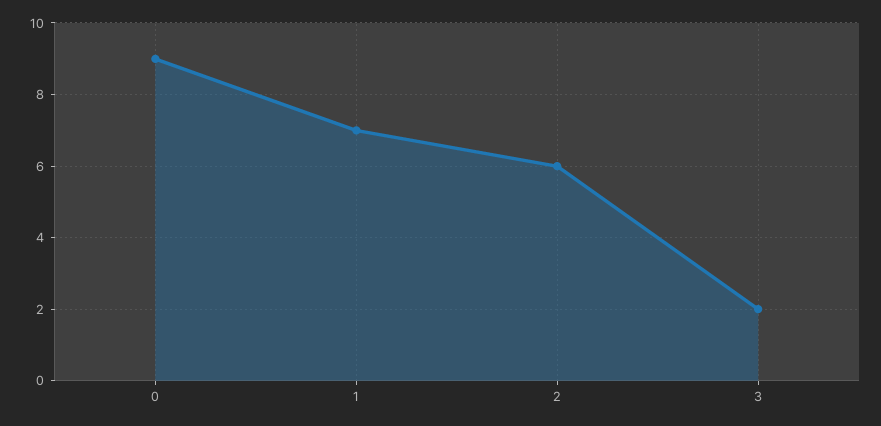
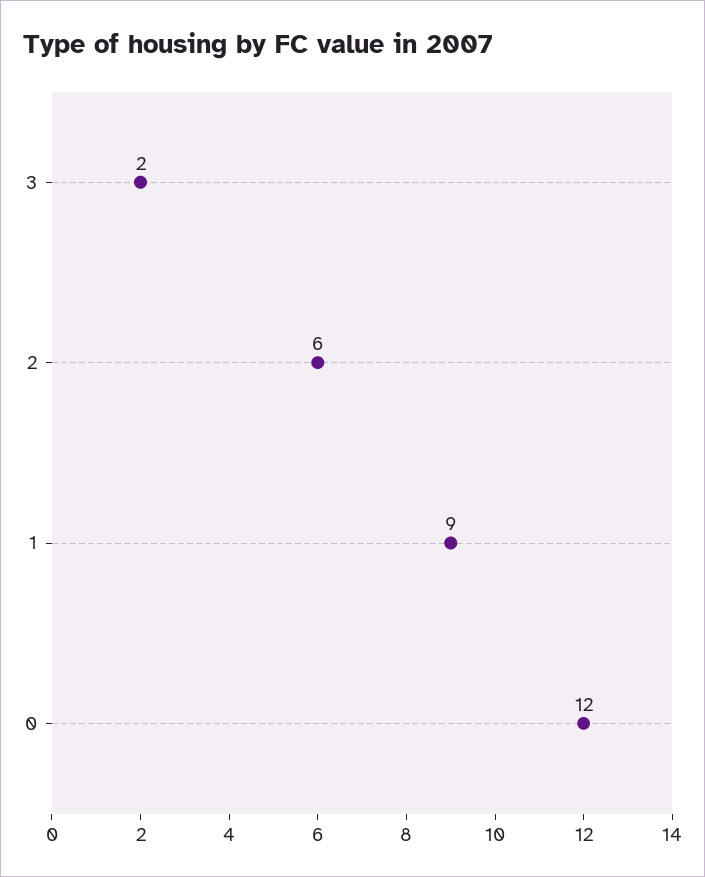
  {
-   "0": 9,
+   "0": 12,
-   "1": 7,
+   "1": 9,
    "2": 6,
    "3": 2
  }

